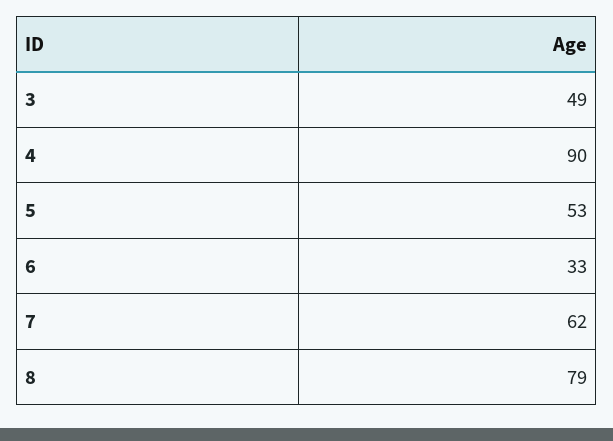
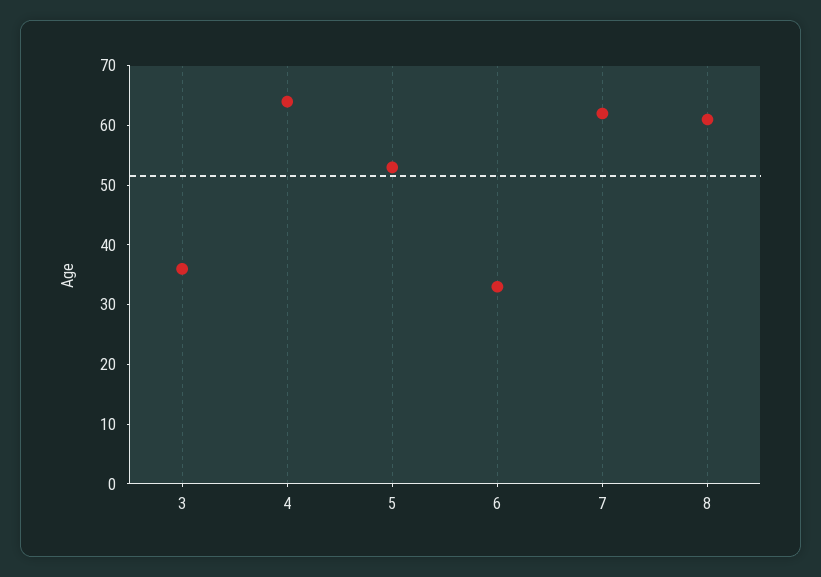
  {
-   "3": 49,
+   "3": 35,
-   "4": 90,
+   "4": 65,
    "5": 53,
    "6": 33,
    "7": 62,
-   "8": 79
+   "8": 60
  }

